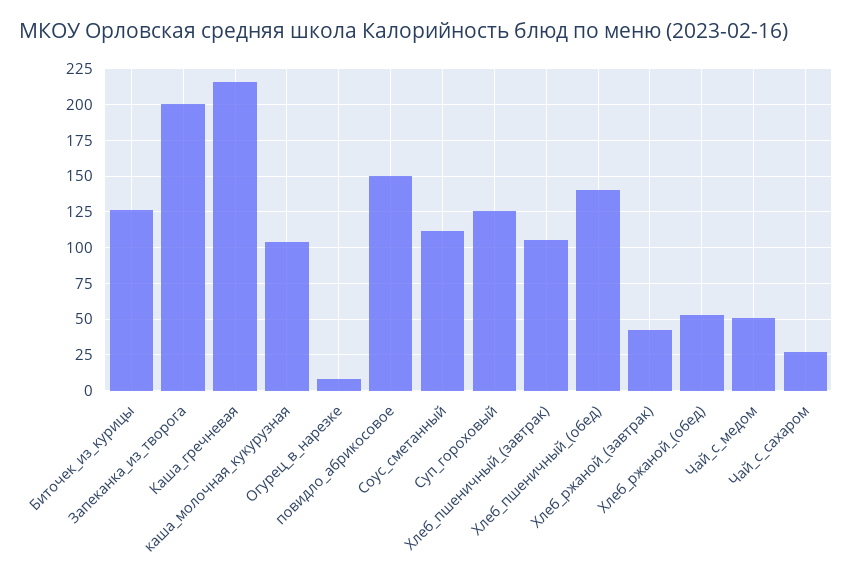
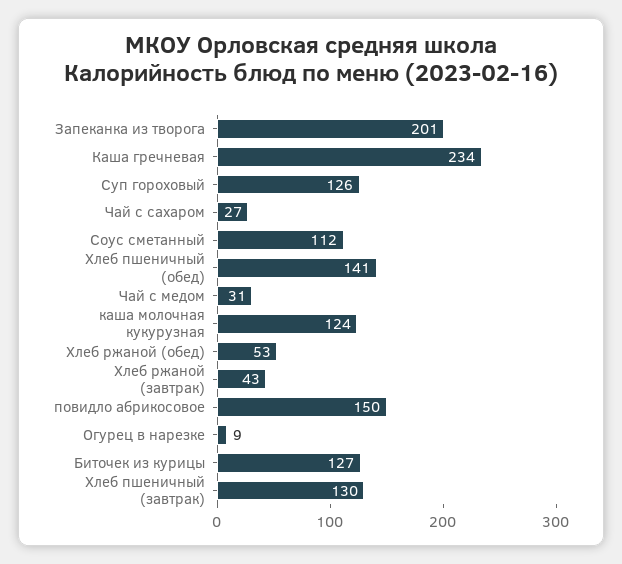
  {
    "Биточек_из_курицы": 127,
    "Запеканка_из_творога": 201,
-   "Каша_гречневая": 215,
+   "Каша_гречневая": 234,
-   "каша_молочная_кукурузная": 105,
+   "каша_молочная_кукурузная": 124,
    "Огурец_в_нарезке": 9,
    "повидло_абрикосовое": 150,
    "Соус_сметанный": 112,
    "Суп_гороховый": 126,
-   "Хлеб_пшеничный_(завтрак)": 105,
+   "Хлеб_пшеничный_(завтрак)": 130,
    "Хлеб_пшеничный_(обед)": 141,
    "Хлеб_ржаной_(завтрак)": 43,
    "Хлеб_ржаной_(обед)": 53,
-   "Чай_с_медом": 50,
+   "Чай_с_медом": 31,
    "Чай_с_сахаром": 27
  }

